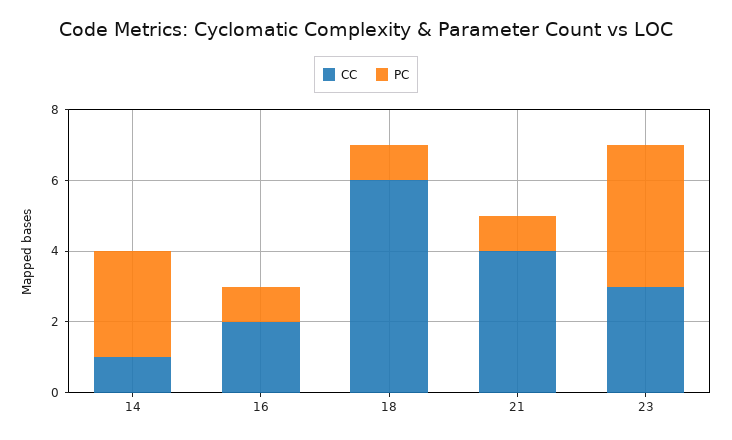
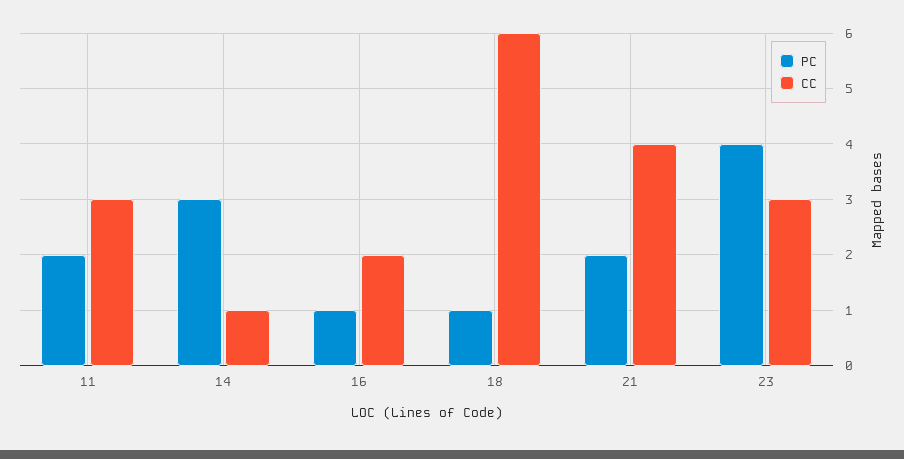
  {
    "CC": {
      "14": 1,
      "16": 2,
      "18": 6,
      "21": 4,
-     "23": 3
+     "23": 3,
+     "11": 3
    },
    "PC": {
      "14": 3,
      "16": 1,
      "18": 1,
-     "21": 1,
+     "21": 2,
-     "23": 4
+     "23": 4,
+     "11": 2
    }
  }

